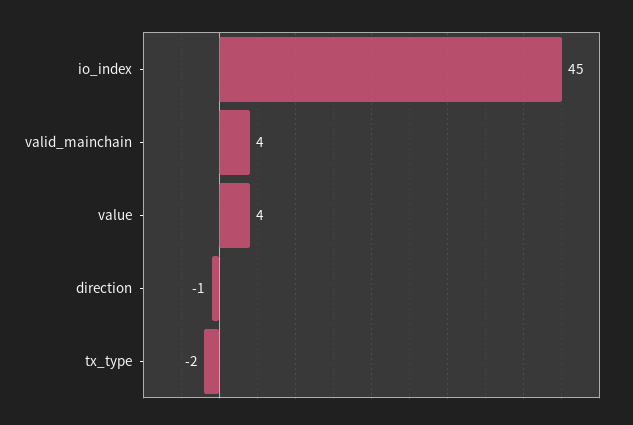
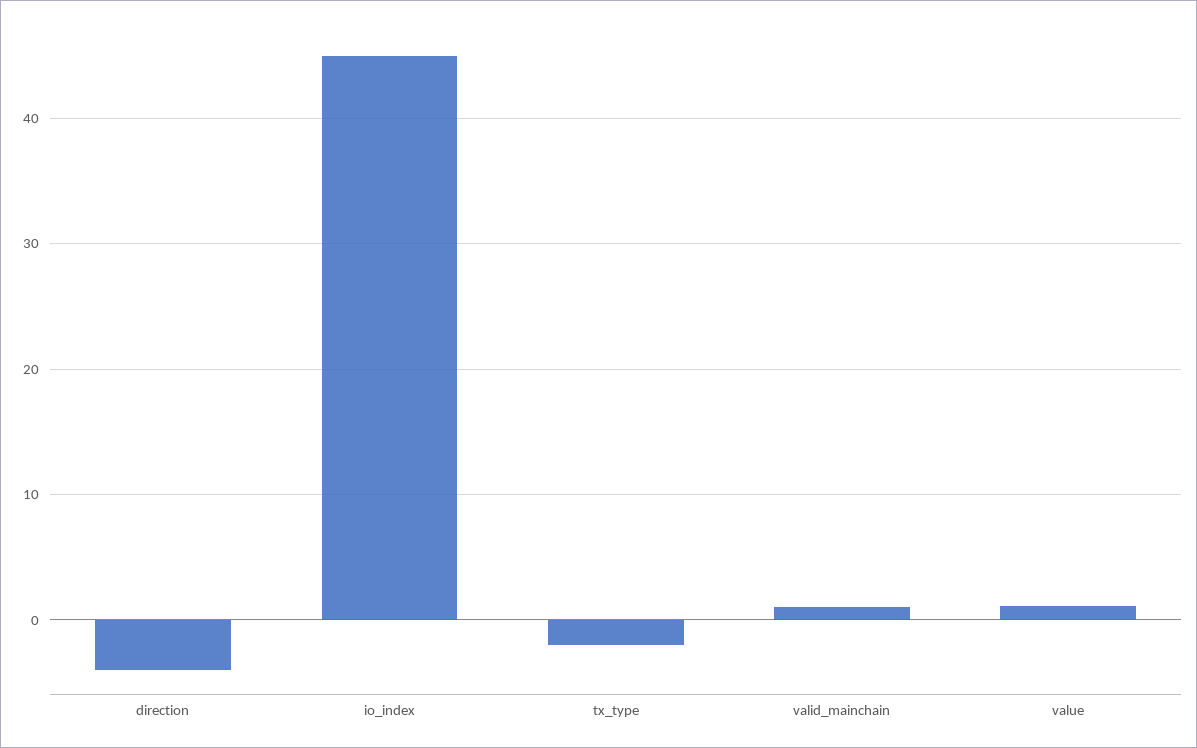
  {
    "io_index": 45,
-   "valid_mainchain": 4,
+   "valid_mainchain": 1,
-   "value": 4,
+   "value": 1,
-   "direction": -1,
+   "direction": -4,
    "tx_type": -2
  }

